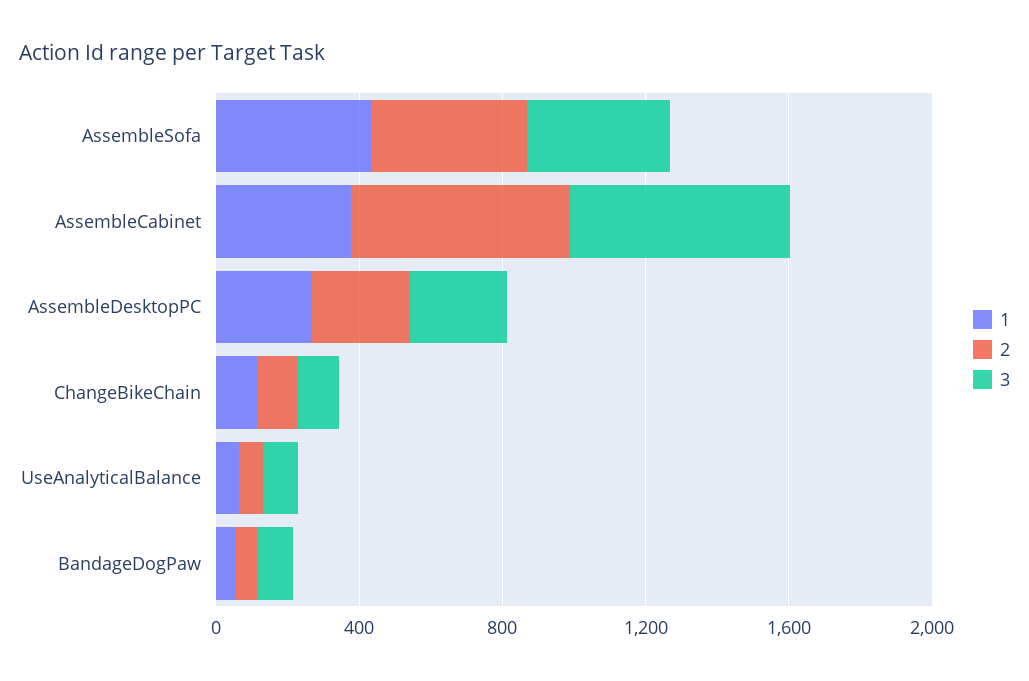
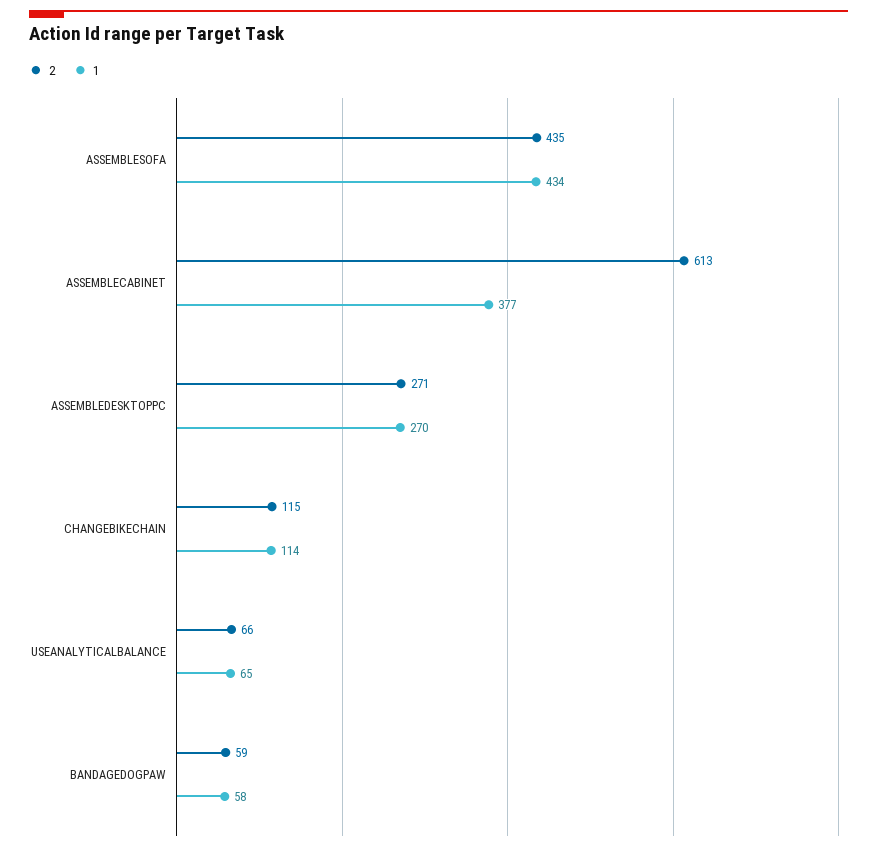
  {
    "1": {
      "AssembleSofa": 434,
      "AssembleCabinet": 377,
      "AssembleDesktopPC": 270,
      "ChangeBikeChain": 114,
      "UseAnalyticalBalance": 65,
      "BandageDogPaw": 58
    },
    "2": {
      "AssembleSofa": 435,
      "AssembleCabinet": 613,
      "AssembleDesktopPC": 271,
      "ChangeBikeChain": 115,
      "UseAnalyticalBalance": 66,
      "BandageDogPaw": 59
-   },
+   }
-   "3": {
-     "AssembleSofa": 400,
-     "AssembleCabinet": 600,
-     "AssembleDesktopPC": 300,
-     "ChangeBikeChain": 100,
-     "UseAnalyticalBalance": 100,
-     "BandageDogPaw": 100
-   }
  }

